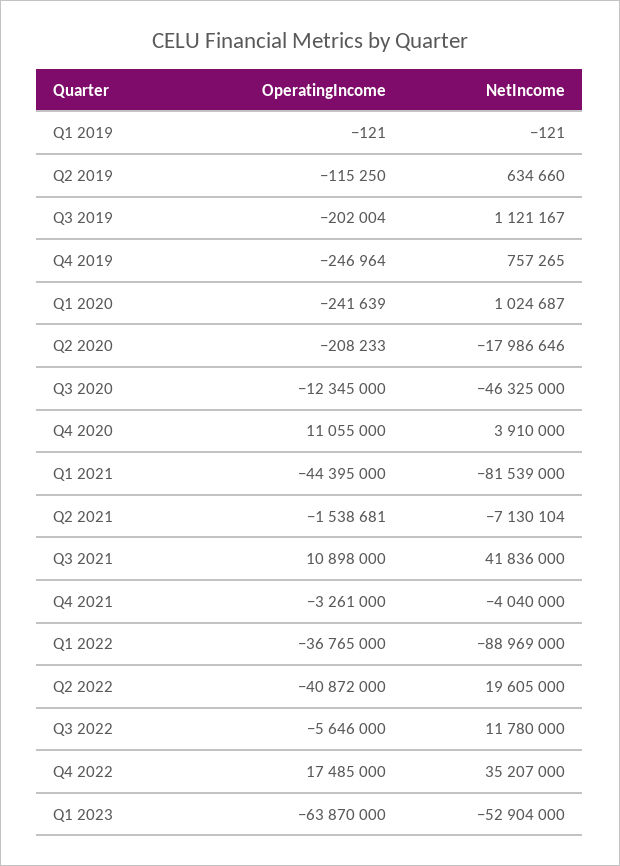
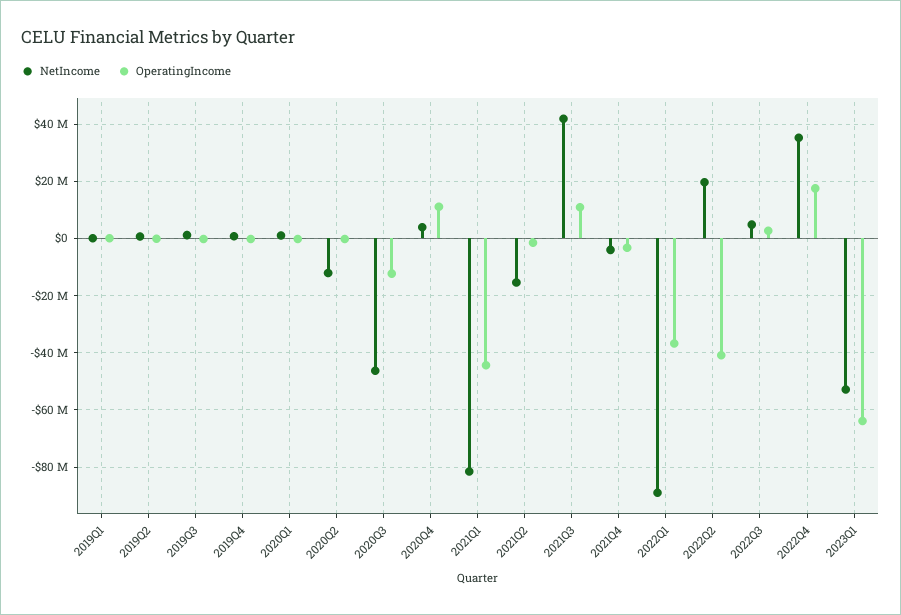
  {
    "OperatingIncome": {
      "Q1 2019": -121,
      "Q2 2019": -115250,
      "Q3 2019": -202004,
      "Q4 2019": -246964,
      "Q1 2020": -241639,
      "Q2 2020": -208233,
      "Q3 2020": -12345000,
      "Q4 2020": 11055000,
      "Q1 2021": -44395000,
      "Q2 2021": -1538681,
      "Q3 2021": 10898000,
      "Q4 2021": -3261000,
      "Q1 2022": -36765000,
      "Q2 2022": -40872000,
-     "Q3 2022": -5646000,
+     "Q3 2022": 2500000,
      "Q4 2022": 17485000,
      "Q1 2023": -63870000
    },
    "NetIncome": {
      "Q1 2019": -121,
      "Q2 2019": 634660,
      "Q3 2019": 1121167,
      "Q4 2019": 757265,
      "Q1 2020": 1024687,
-     "Q2 2020": -17986646,
+     "Q2 2020": -12500000,
      "Q3 2020": -46325000,
      "Q4 2020": 3910000,
      "Q1 2021": -81539000,
-     "Q2 2021": -7130104,
+     "Q2 2021": -15000000,
      "Q3 2021": 41836000,
      "Q4 2021": -4040000,
      "Q1 2022": -88969000,
      "Q2 2022": 19605000,
-     "Q3 2022": 11780000,
+     "Q3 2022": 5000000,
      "Q4 2022": 35207000,
      "Q1 2023": -52904000
    }
  }

